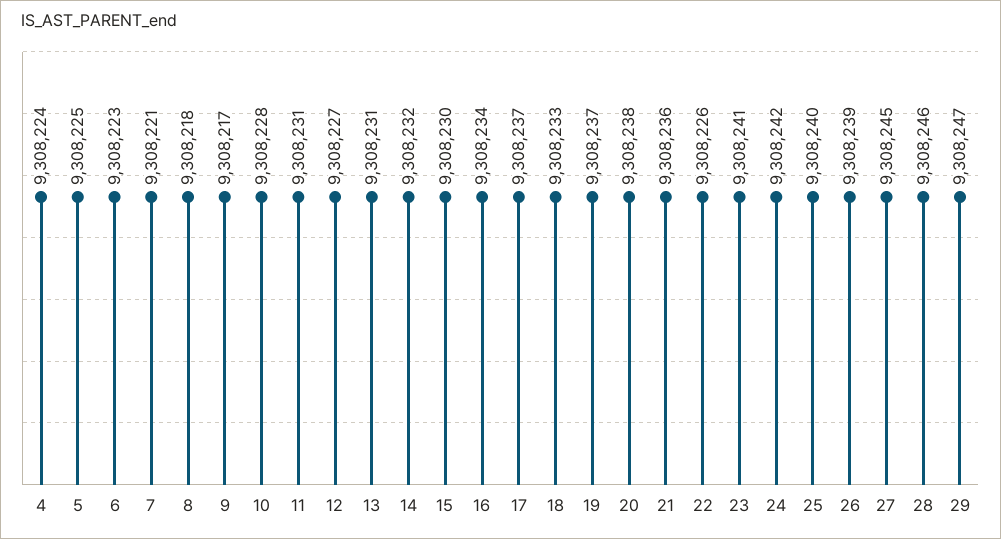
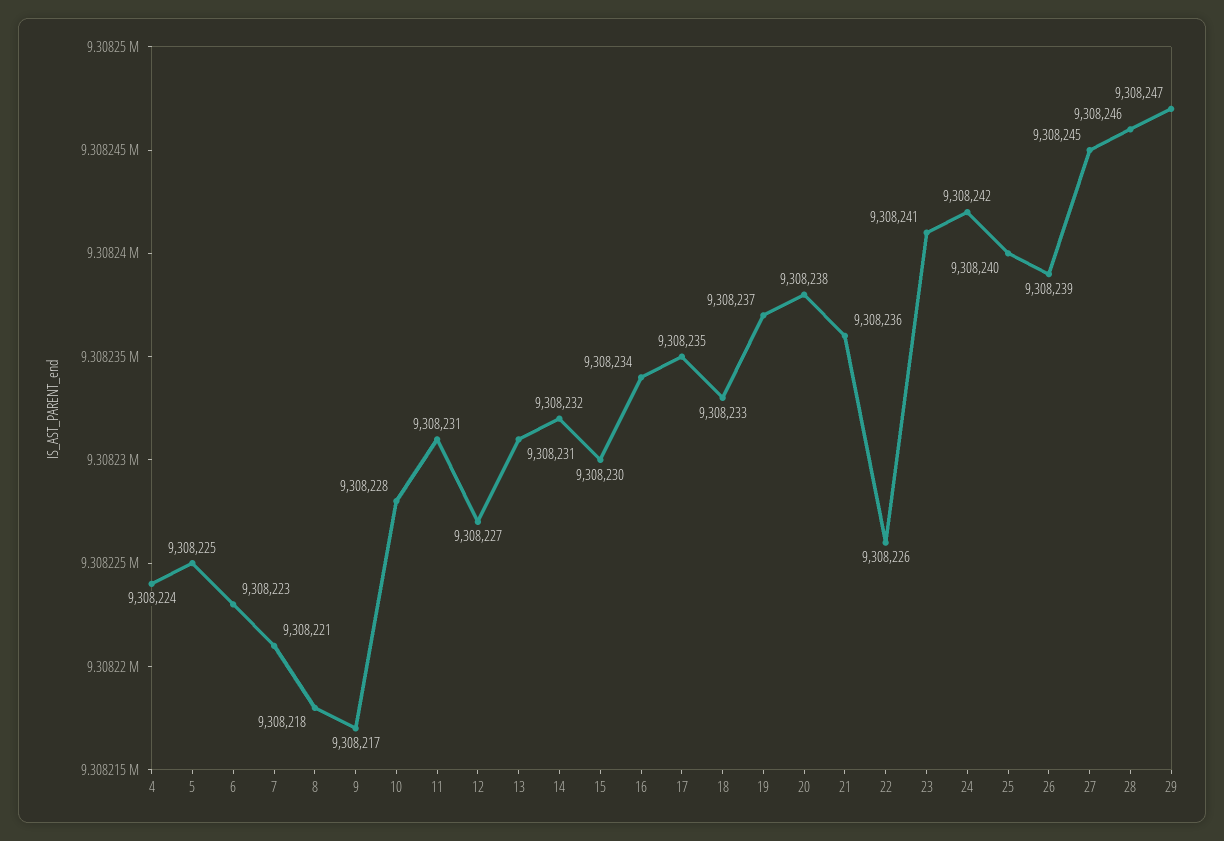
  {
    "4": 9308224,
    "5": 9308225,
    "6": 9308223,
    "7": 9308221,
    "8": 9308218,
    "9": 9308217,
    "10": 9308228,
    "11": 9308231,
    "12": 9308227,
    "13": 9308231,
    "14": 9308232,
    "15": 9308230,
    "16": 9308234,
-   "17": 9308237,
+   "17": 9308235,
    "18": 9308233,
    "19": 9308237,
    "20": 9308238,
    "21": 9308236,
    "22": 9308226,
    "23": 9308241,
    "24": 9308242,
    "25": 9308240,
    "26": 9308239,
    "27": 9308245,
    "28": 9308246,
    "29": 9308247
  }

